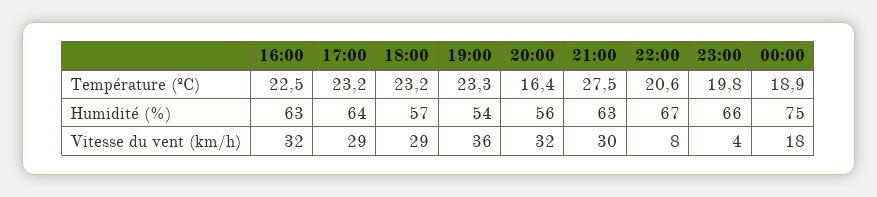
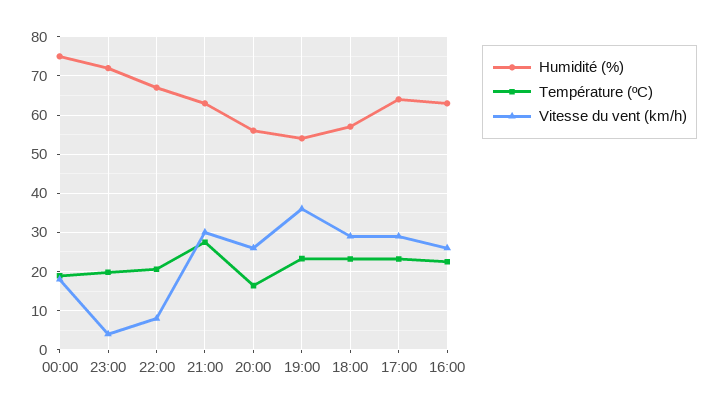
  {
    "Température (ºC)": {
      "16:00": 22.5,
      "17:00": 23.2,
      "18:00": 23.2,
      "19:00": 23.3,
      "20:00": 16.4,
      "21:00": 27.5,
      "22:00": 20.6,
      "23:00": 19.8,
      "00:00": 18.9
    },
    "Humidité (%)": {
      "16:00": 63,
      "17:00": 64,
      "18:00": 57,
      "19:00": 54,
      "20:00": 56,
      "21:00": 63,
      "22:00": 67,
-     "23:00": 66,
+     "23:00": 72,
      "00:00": 75
    },
    "Vitesse du vent (km/h)": {
-     "16:00": 32,
+     "16:00": 26,
      "17:00": 29,
      "18:00": 29,
      "19:00": 36,
-     "20:00": 32,
+     "20:00": 26,
      "21:00": 30,
      "22:00": 8,
      "23:00": 4,
      "00:00": 18
    }
  }

